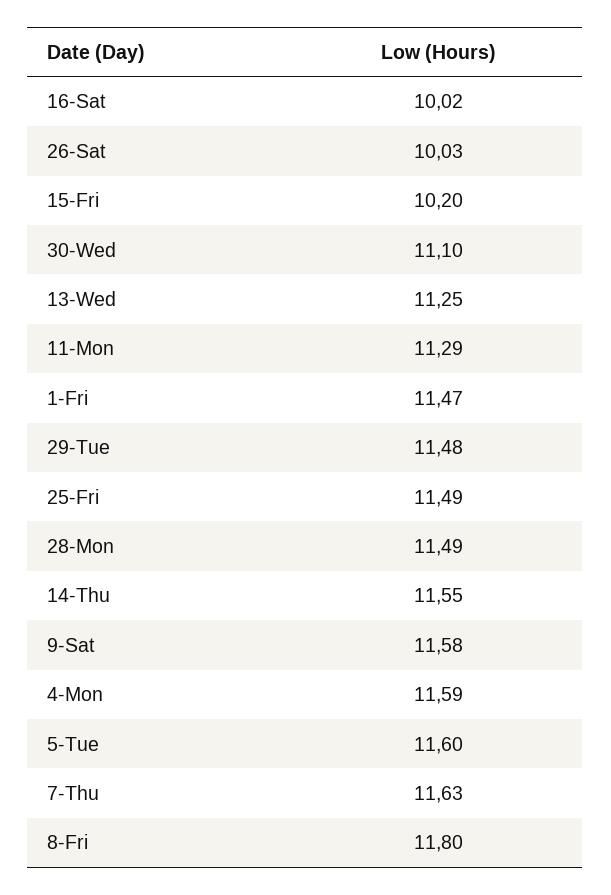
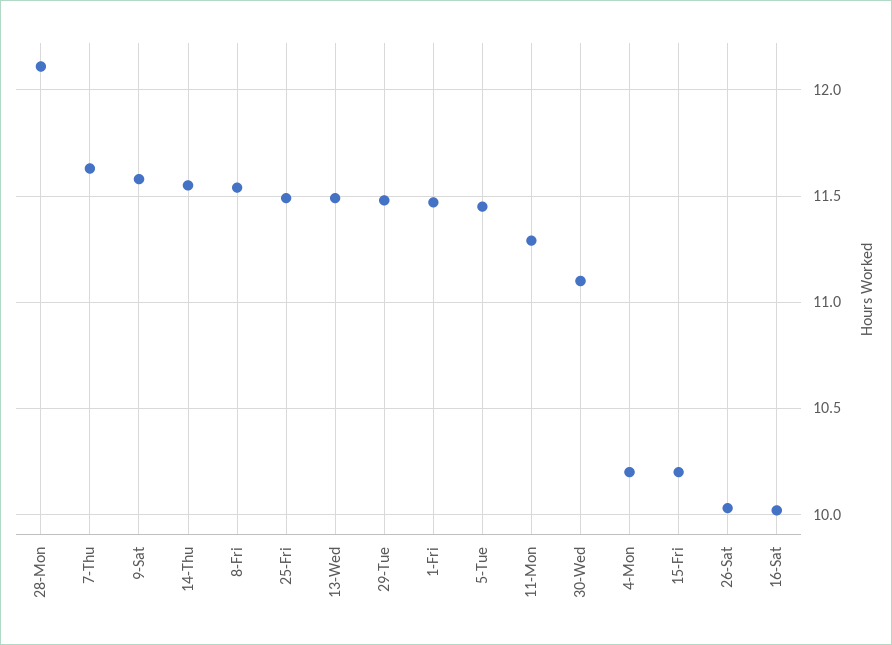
  {
    "16-Sat": 10.02,
    "26-Sat": 10.03,
    "15-Fri": 10.2,
    "30-Wed": 11.1,
-   "13-Wed": 11.25,
+   "13-Wed": 11.5,
    "11-Mon": 11.29,
    "1-Fri": 11.47,
    "29-Tue": 11.48,
    "25-Fri": 11.49,
-   "28-Mon": 11.49,
+   "28-Mon": 12.1,
    "14-Thu": 11.55,
    "9-Sat": 11.58,
-   "4-Mon": 11.59,
+   "4-Mon": 10.2,
-   "5-Tue": 11.6,
+   "5-Tue": 11.45,
    "7-Thu": 11.63,
-   "8-Fri": 11.8
+   "8-Fri": 11.55
  }

